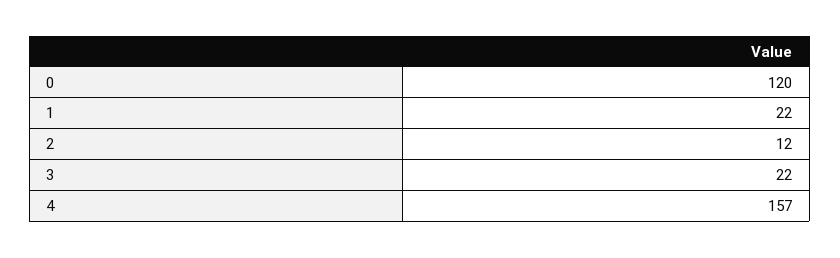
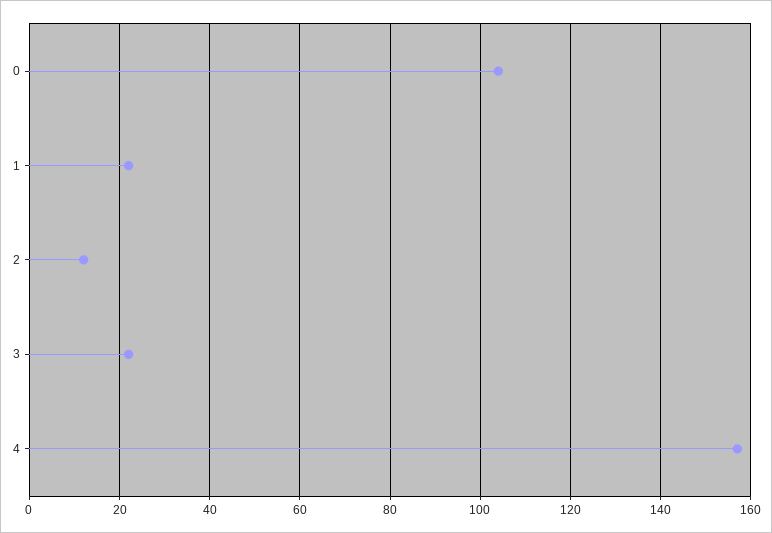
  {
-   "0": 120,
+   "0": 105,
    "1": 22,
    "2": 12,
    "3": 22,
    "4": 157
  }

